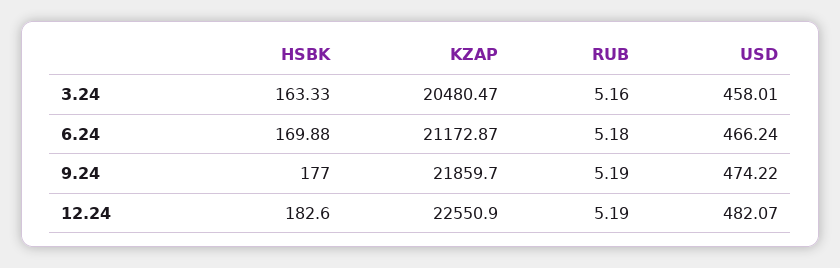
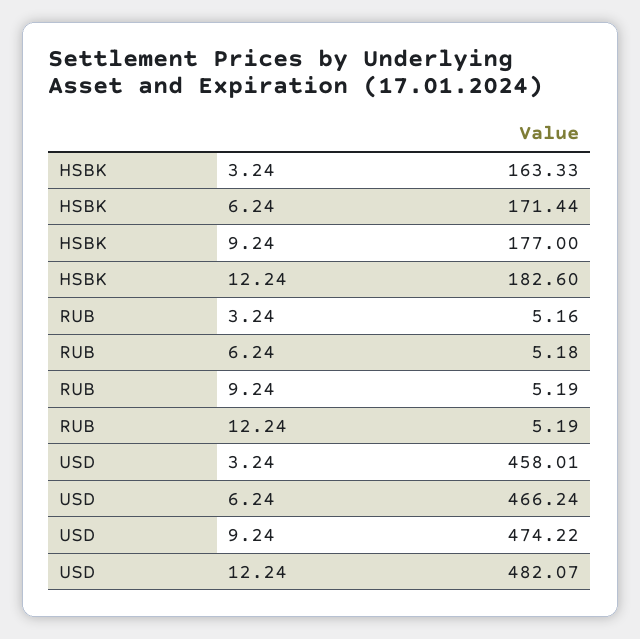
  {
    "HSBK": {
      "3.24": 163.33,
-     "6.24": 169.88,
+     "6.24": 171.44,
      "9.24": 177,
      "12.24": 182.6
    },
-   "KZAP": {
-     "3.24": 20480.47,
-     "6.24": 21172.87,
-     "9.24": 21859.7,
-     "12.24": 22550.9
-   },
    "RUB": {
      "3.24": 5.16,
      "6.24": 5.18,
      "9.24": 5.19,
      "12.24": 5.19
    },
    "USD": {
      "3.24": 458.01,
      "6.24": 466.24,
      "9.24": 474.22,
      "12.24": 482.07
    }
  }

